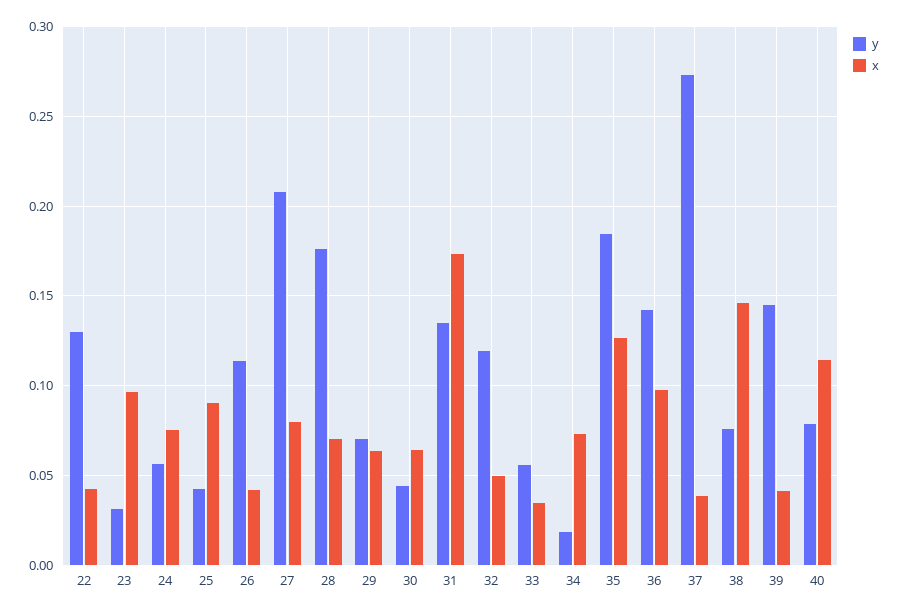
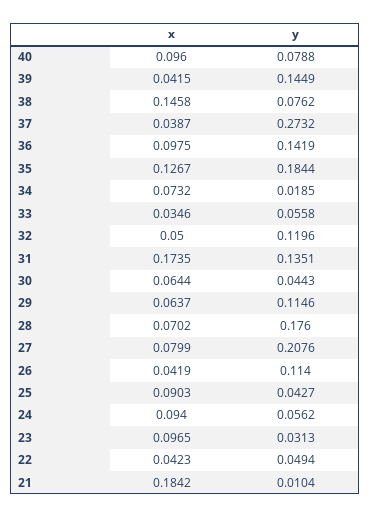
  {
    "y": {
-     "22": 0.13,
+     "22": 0.0494,
      "23": 0.0313,
      "24": 0.0562,
      "25": 0.0427,
      "26": 0.114,
      "27": 0.2076,
      "28": 0.176,
-     "29": 0.07,
+     "29": 0.1146,
      "30": 0.0443,
      "31": 0.1351,
      "32": 0.1196,
      "33": 0.0558,
      "34": 0.0185,
      "35": 0.1844,
      "36": 0.1419,
      "37": 0.2732,
      "38": 0.0762,
      "39": 0.1449,
-     "40": 0.0788
+     "40": 0.0788,
+     "21": 0.0104
    },
    "x": {
      "22": 0.0423,
      "23": 0.0965,
-     "24": 0.075,
+     "24": 0.094,
      "25": 0.0903,
      "26": 0.0419,
      "27": 0.0799,
      "28": 0.0702,
      "29": 0.0637,
      "30": 0.0644,
      "31": 0.1735,
      "32": 0.05,
      "33": 0.0346,
      "34": 0.0732,
      "35": 0.1267,
      "36": 0.0975,
      "37": 0.0387,
      "38": 0.1458,
      "39": 0.0415,
-     "40": 0.115
+     "40": 0.096,
+     "21": 0.1842
    }
  }

